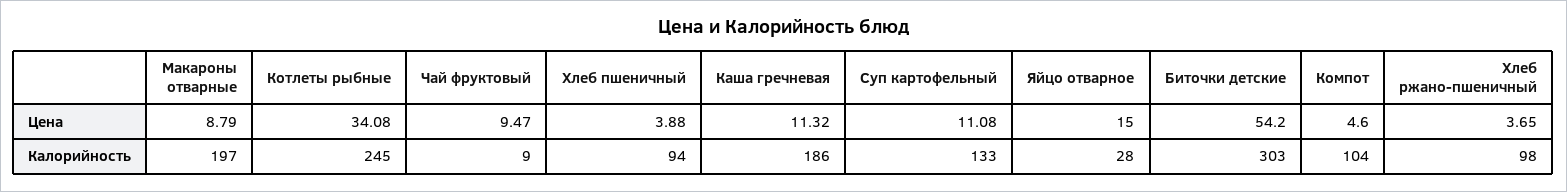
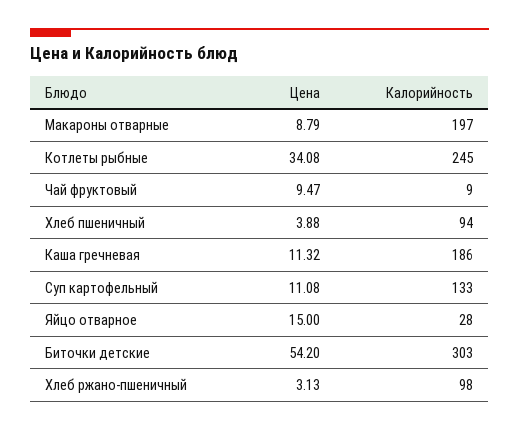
  {
    "Макароны отварные": {
      "Цена": 8.79,
      "Калорийность": 197
    },
    "Котлеты рыбные": {
      "Цена": 34.08,
      "Калорийность": 245
    },
    "Чай фруктовый": {
      "Цена": 9.47,
      "Калорийность": 9
    },
    "Хлеб пшеничный": {
      "Цена": 3.88,
      "Калорийность": 94
    },
    "Каша гречневая": {
      "Цена": 11.32,
      "Калорийность": 186
    },
    "Суп картофельный": {
      "Цена": 11.08,
      "Калорийность": 133
    },
    "Яйцо отварное": {
      "Цена": 15,
      "Калорийность": 28
    },
    "Биточки детские": {
      "Цена": 54.2,
      "Калорийность": 303
    },
-   "Компот": {
-     "Цена": 4.6,
-     "Калорийность": 104
-   },
    "Хлеб ржано-пшеничный": {
-     "Цена": 3.65,
+     "Цена": 3.13,
      "Калорийность": 98
    }
  }

